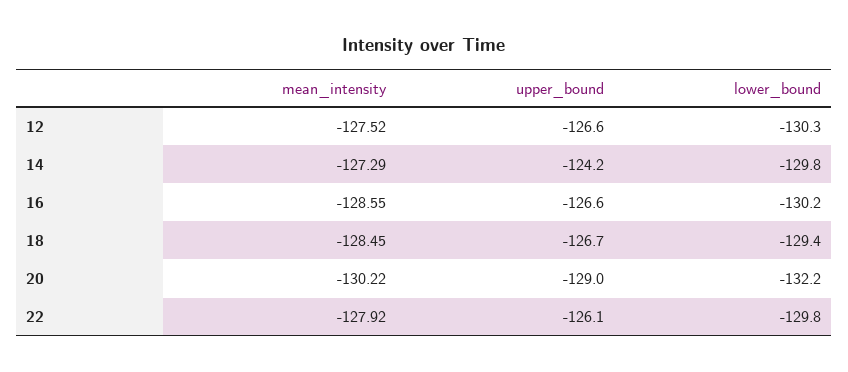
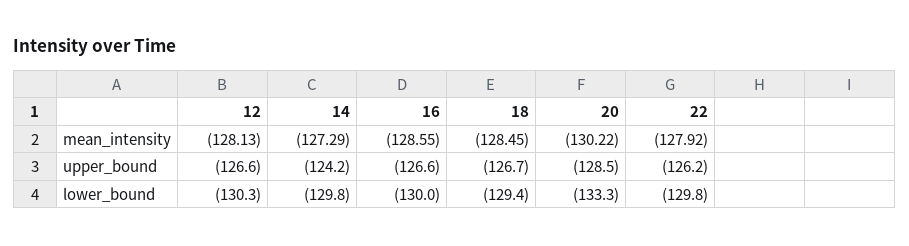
  {
    "mean_intensity": {
-     "12": -127.52,
+     "12": -128.13,
      "14": -127.29,
      "16": -128.55,
      "18": -128.45,
      "20": -130.22,
      "22": -127.92
    },
    "upper_bound": {
      "12": -126.6,
      "14": -124.2,
      "16": -126.6,
      "18": -126.7,
-     "20": -129,
+     "20": -128.5,
-     "22": -126.1
+     "22": -126.2
    },
    "lower_bound": {
      "12": -130.3,
      "14": -129.8,
-     "16": -130.2,
+     "16": -130,
      "18": -129.4,
-     "20": -132.2,
+     "20": -133.3,
      "22": -129.8
    }
  }

